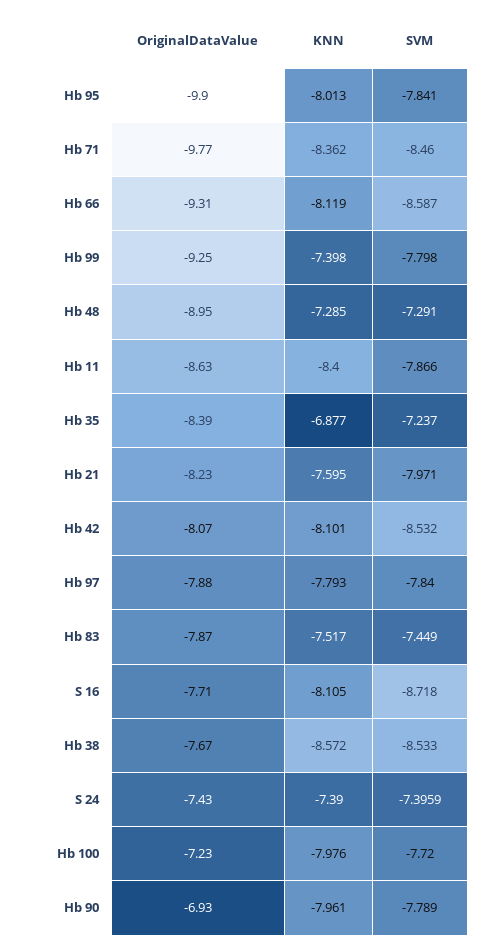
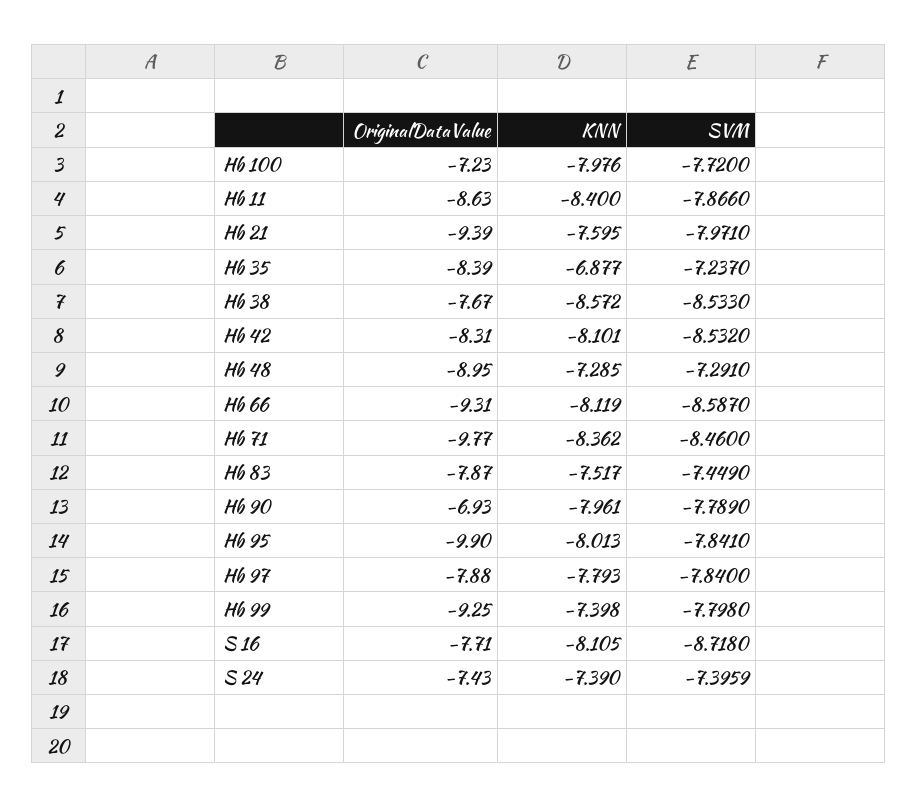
  {
    "OriginalDataValue": {
      "Hb 95": -9.9,
      "Hb 71": -9.77,
      "Hb 66": -9.31,
      "Hb 99": -9.25,
      "Hb 48": -8.95,
      "Hb 11": -8.63,
      "Hb 35": -8.39,
-     "Hb 21": -8.23,
+     "Hb 21": -9.39,
-     "Hb 42": -8.07,
+     "Hb 42": -8.31,
      "Hb 97": -7.88,
      "Hb 83": -7.87,
      "S 16": -7.71,
      "Hb 38": -7.67,
      "S 24": -7.43,
      "Hb 100": -7.23,
      "Hb 90": -6.93
    },
    "KNN": {
      "Hb 95": -8.013,
      "Hb 71": -8.362,
      "Hb 66": -8.119,
      "Hb 99": -7.398,
      "Hb 48": -7.285,
      "Hb 11": -8.4,
      "Hb 35": -6.877,
      "Hb 21": -7.595,
      "Hb 42": -8.101,
      "Hb 97": -7.793,
      "Hb 83": -7.517,
      "S 16": -8.105,
      "Hb 38": -8.572,
      "S 24": -7.39,
      "Hb 100": -7.976,
      "Hb 90": -7.961
    },
    "SVM": {
      "Hb 95": -7.841,
      "Hb 71": -8.46,
      "Hb 66": -8.587,
      "Hb 99": -7.798,
      "Hb 48": -7.291,
      "Hb 11": -7.866,
      "Hb 35": -7.237,
      "Hb 21": -7.971,
      "Hb 42": -8.532,
      "Hb 97": -7.84,
      "Hb 83": -7.449,
      "S 16": -8.718,
      "Hb 38": -8.533,
      "S 24": -7.3959,
      "Hb 100": -7.72,
      "Hb 90": -7.789
    }
  }

